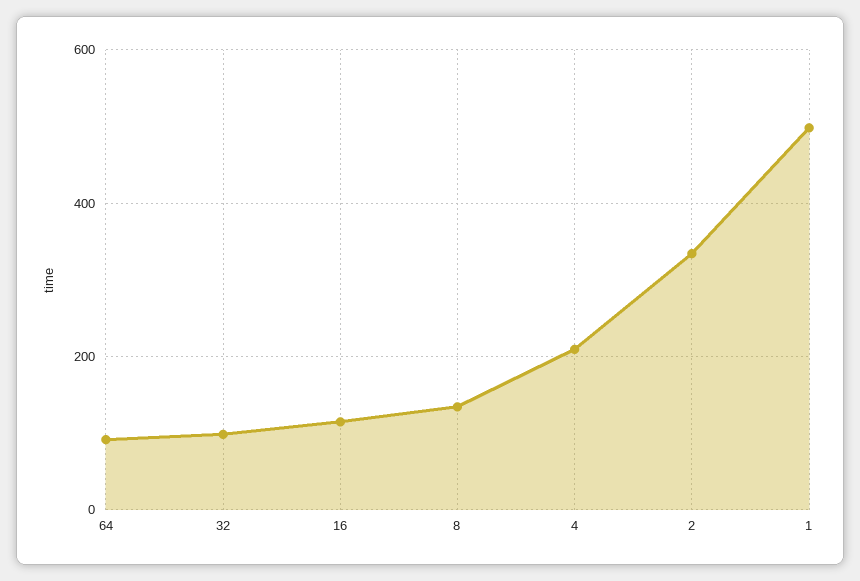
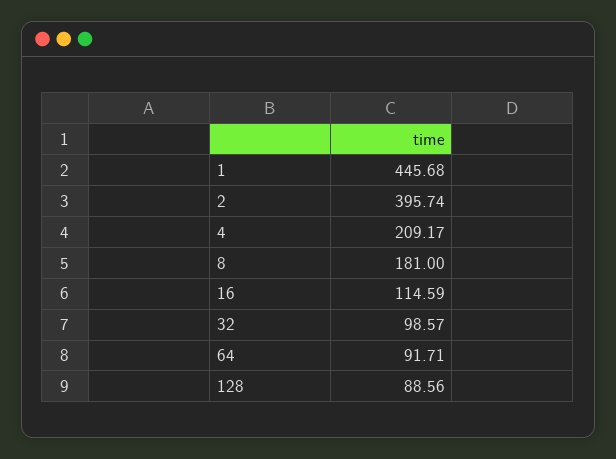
  {
    "64": 91.71,
    "32": 98.57,
    "16": 114.59,
-   "8": 140,
+   "8": 181,
    "4": 209.17,
-   "2": 340,
+   "2": 395.74,
-   "1": 500
+   "1": 445.68,
+   "128": 88.56
  }

